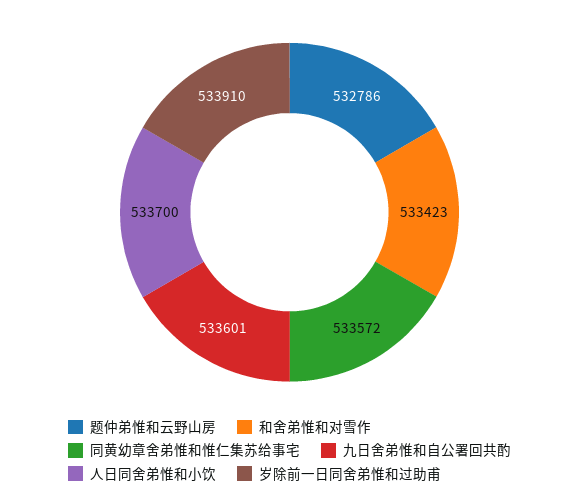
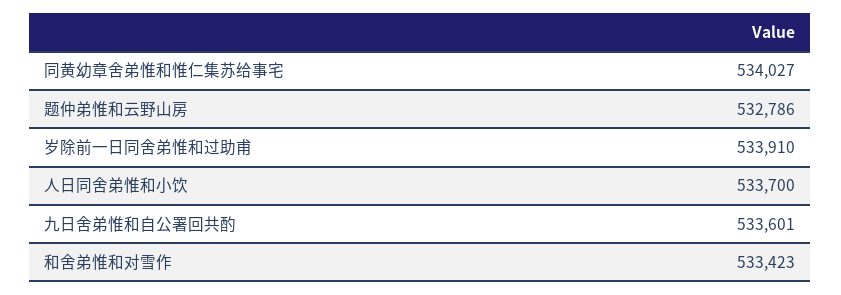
  {
    "题仲弟惟和云野山房": 532786,
    "和舍弟惟和对雪作": 533423,
-   "同黄幼章舍弟惟和惟仁集苏给事宅": 533572,
+   "同黄幼章舍弟惟和惟仁集苏给事宅": 534027,
    "九日舍弟惟和自公署回共酌": 533601,
    "人日同舍弟惟和小饮": 533700,
    "岁除前一日同舍弟惟和过助甫": 533910
  }

